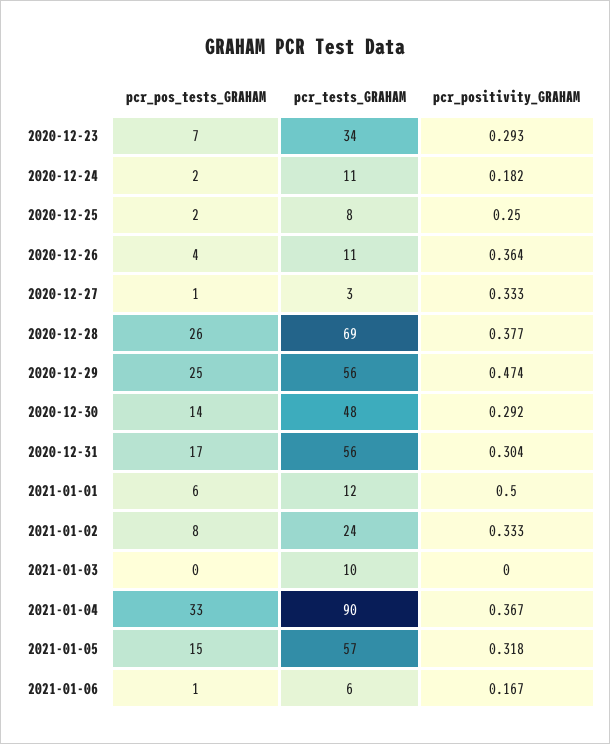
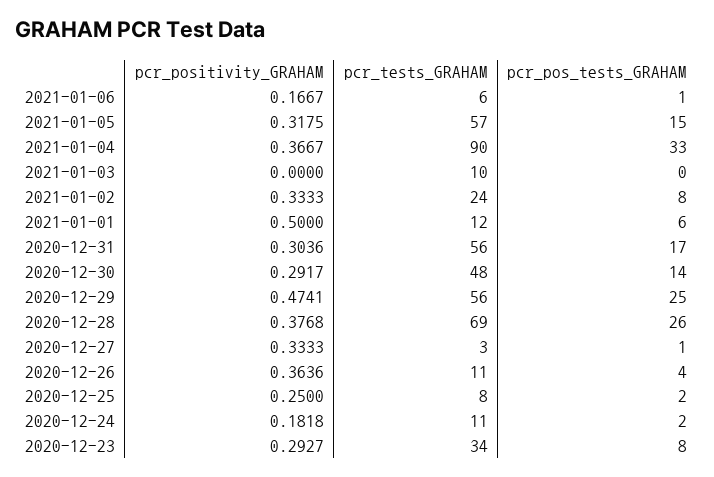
  {
    "pcr_pos_tests_GRAHAM": {
-     "2020-12-23": 7,
+     "2020-12-23": 8,
      "2020-12-24": 2,
      "2020-12-25": 2,
      "2020-12-26": 4,
      "2020-12-27": 1,
      "2020-12-28": 26,
      "2020-12-29": 25,
      "2020-12-30": 14,
      "2020-12-31": 17,
      "2021-01-01": 6,
      "2021-01-02": 8,
      "2021-01-03": 0,
      "2021-01-04": 33,
      "2021-01-05": 15,
      "2021-01-06": 1
    },
    "pcr_tests_GRAHAM": {
      "2020-12-23": 34,
      "2020-12-24": 11,
      "2020-12-25": 8,
      "2020-12-26": 11,
      "2020-12-27": 3,
      "2020-12-28": 69,
      "2020-12-29": 56,
      "2020-12-30": 48,
      "2020-12-31": 56,
      "2021-01-01": 12,
      "2021-01-02": 24,
      "2021-01-03": 10,
      "2021-01-04": 90,
      "2021-01-05": 57,
      "2021-01-06": 6
    },
    "pcr_positivity_GRAHAM": {
      "2020-12-23": 0.2927,
      "2020-12-24": 0.1818,
      "2020-12-25": 0.25,
      "2020-12-26": 0.3636,
      "2020-12-27": 0.3333,
      "2020-12-28": 0.3768,
      "2020-12-29": 0.4741,
      "2020-12-30": 0.2917,
      "2020-12-31": 0.3036,
      "2021-01-01": 0.5,
      "2021-01-02": 0.3333,
      "2021-01-03": 0,
      "2021-01-04": 0.3667,
      "2021-01-05": 0.3175,
      "2021-01-06": 0.1667
    }
  }

